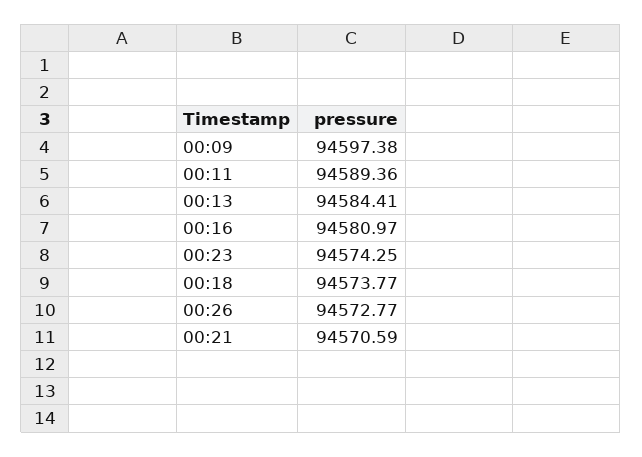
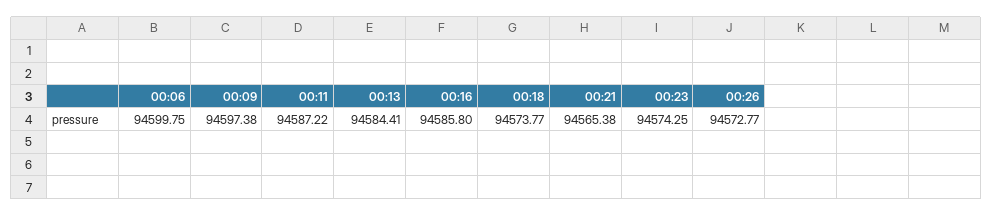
  {
    "00:09": 94597.38,
-   "00:11": 94589.36,
+   "00:11": 94587.22,
    "00:13": 94584.41,
-   "00:16": 94580.97,
+   "00:16": 94585.8,
    "00:23": 94574.25,
    "00:18": 94573.77,
    "00:26": 94572.77,
-   "00:21": 94570.59
+   "00:21": 94565.38,
+   "00:06": 94599.75
  }

